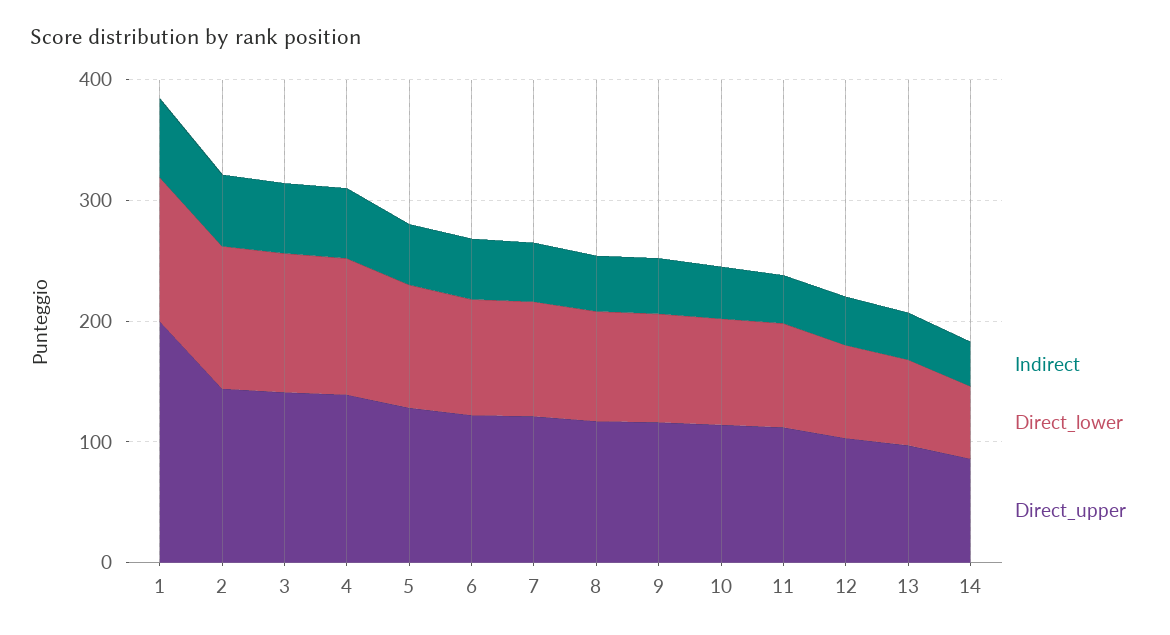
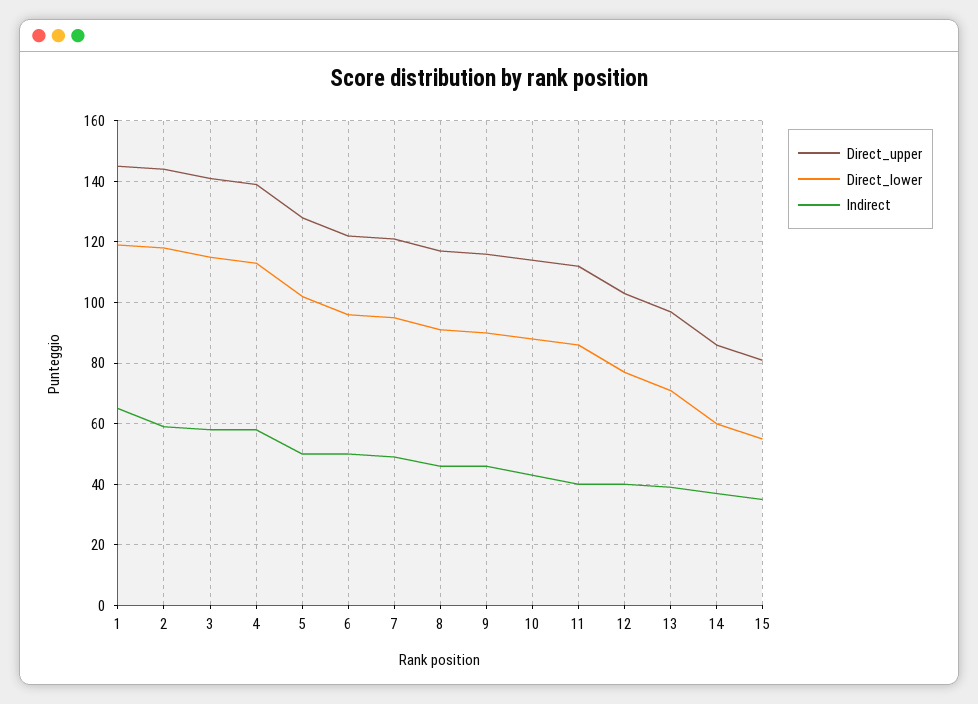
  {
    "Indirect": {
      "1": 65,
      "2": 60,
      "3": 60,
      "4": 60,
      "5": 50,
      "6": 50,
      "7": 50,
      "8": 45,
      "9": 45,
      "10": 45,
      "11": 40,
      "12": 40,
      "13": 40,
-     "14": 35
+     "14": 35,
+     "15": 35
    },
    "Direct_lower": {
      "1": 120,
      "2": 120,
      "3": 115,
      "4": 115,
      "5": 100,
      "6": 95,
      "7": 95,
      "8": 90,
      "9": 90,
      "10": 90,
      "11": 85,
      "12": 75,
      "13": 70,
-     "14": 60
+     "14": 60,
+     "15": 55
    },
    "Direct_upper": {
-     "1": 200,
+     "1": 145,
      "2": 145,
      "3": 140,
      "4": 140,
      "5": 130,
      "6": 120,
      "7": 120,
      "8": 115,
      "9": 115,
      "10": 115,
      "11": 110,
      "12": 105,
      "13": 95,
-     "14": 85
+     "14": 85,
+     "15": 80
    }
  }

